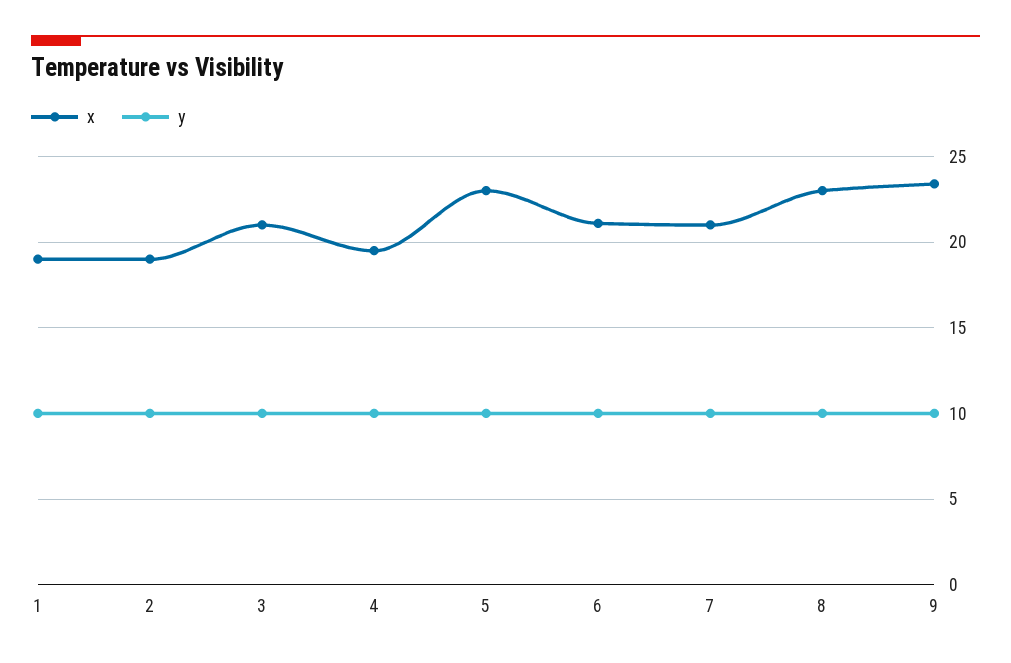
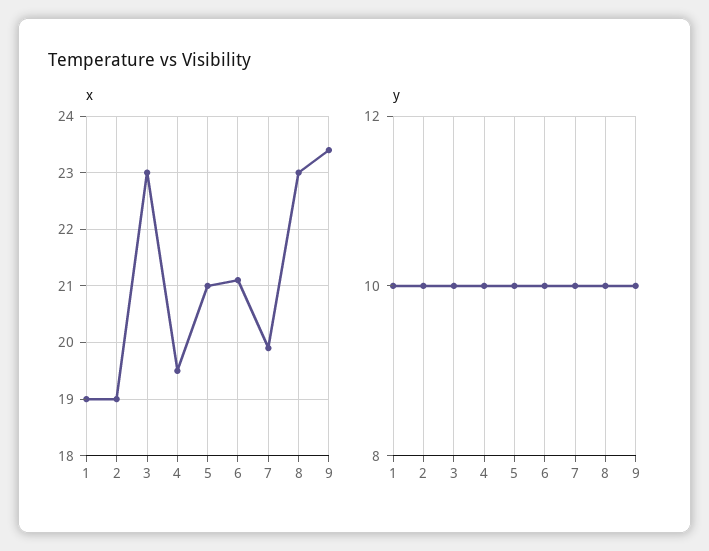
  {
    "x": {
      "1": 19,
      "2": 19,
-     "3": 21,
+     "3": 23,
      "4": 19.5,
-     "5": 23,
+     "5": 21,
      "6": 21,
-     "7": 21,
+     "7": 20,
      "8": 23,
      "9": 23.5
    },
    "y": {
      "1": 10,
      "2": 10,
      "3": 10,
      "4": 10,
      "5": 10,
      "6": 10,
      "7": 10,
      "8": 10,
      "9": 10
    }
  }

